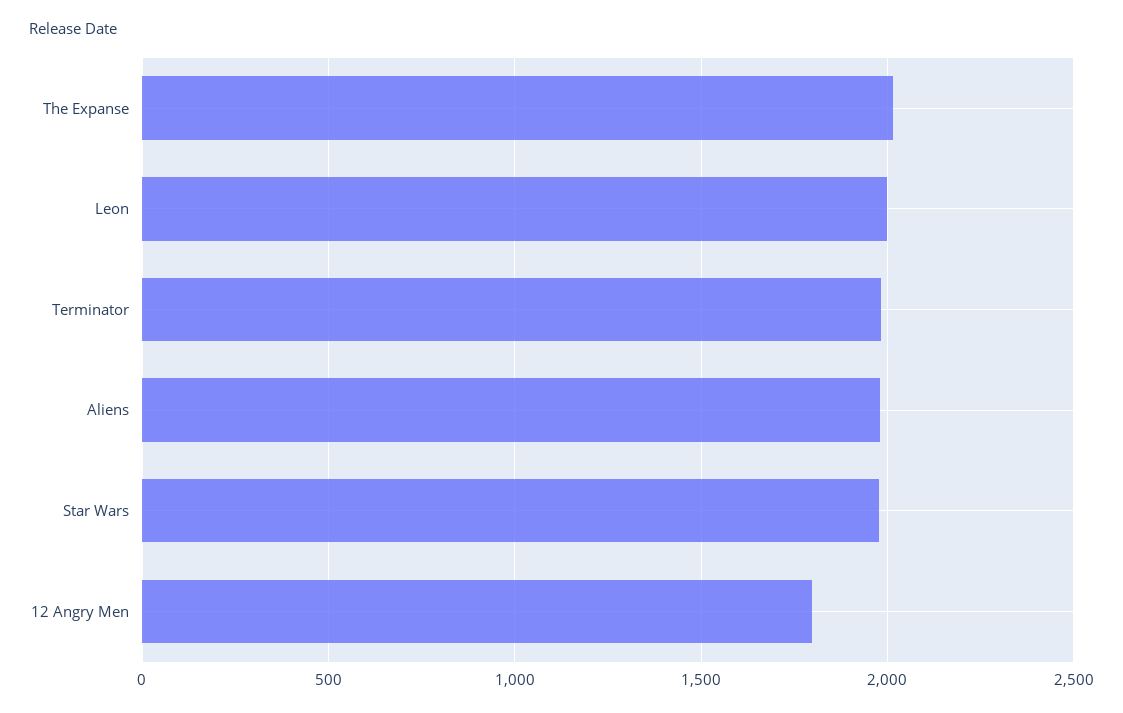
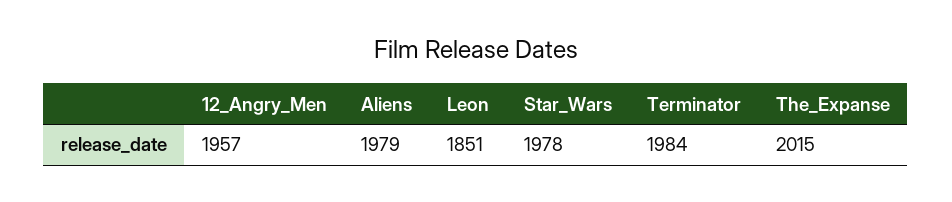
  {
    "The Expanse": 2015,
-   "Leon": 2000,
+   "Leon": 1851,
    "Terminator": 1984,
    "Aliens": 1979,
    "Star Wars": 1978,
-   "12 Angry Men": 1800
+   "12 Angry Men": 1957
  }

